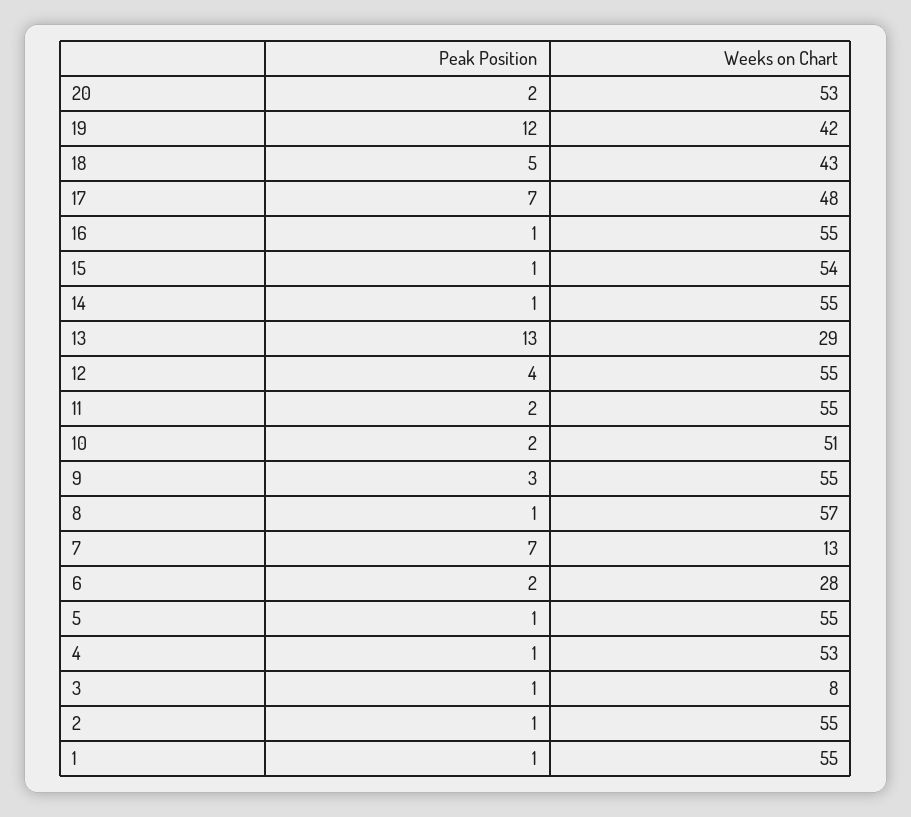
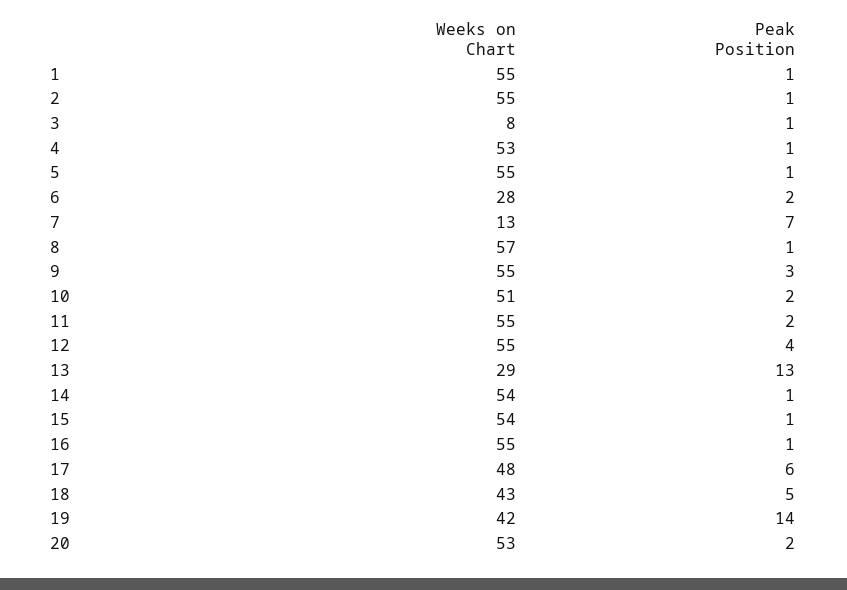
  {
    "Peak Position": {
      "20": 2,
-     "19": 12,
+     "19": 14,
      "18": 5,
-     "17": 7,
+     "17": 6,
      "16": 1,
      "15": 1,
      "14": 1,
      "13": 13,
      "12": 4,
      "11": 2,
      "10": 2,
      "9": 3,
      "8": 1,
      "7": 7,
      "6": 2,
      "5": 1,
      "4": 1,
      "3": 1,
      "2": 1,
      "1": 1
    },
    "Weeks on Chart": {
      "20": 53,
      "19": 42,
      "18": 43,
      "17": 48,
      "16": 55,
      "15": 54,
-     "14": 55,
+     "14": 54,
      "13": 29,
      "12": 55,
      "11": 55,
      "10": 51,
      "9": 55,
      "8": 57,
      "7": 13,
      "6": 28,
      "5": 55,
      "4": 53,
      "3": 8,
      "2": 55,
      "1": 55
    }
  }

